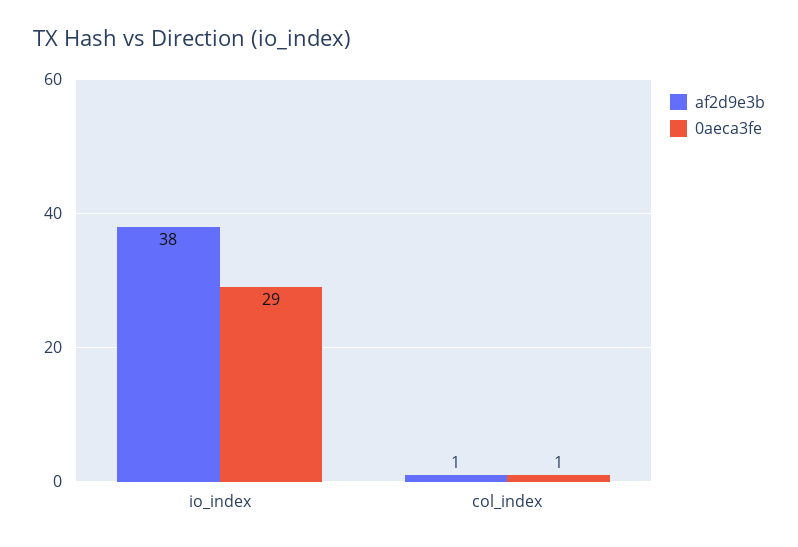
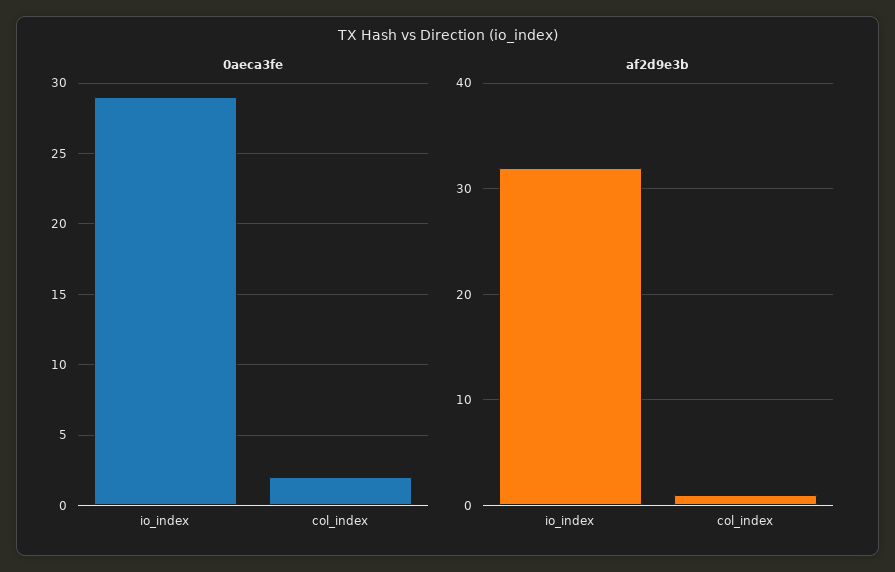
  {
    "af2d9e3b": {
-     "io_index": 38,
+     "io_index": 32,
      "col_index": 1
    },
    "0aeca3fe": {
      "io_index": 29,
-     "col_index": 1
+     "col_index": 2
    }
  }

